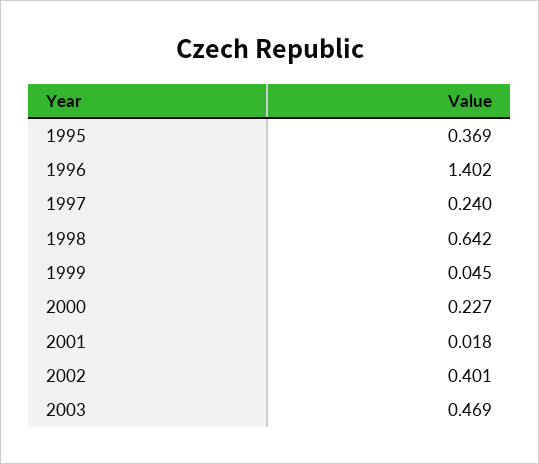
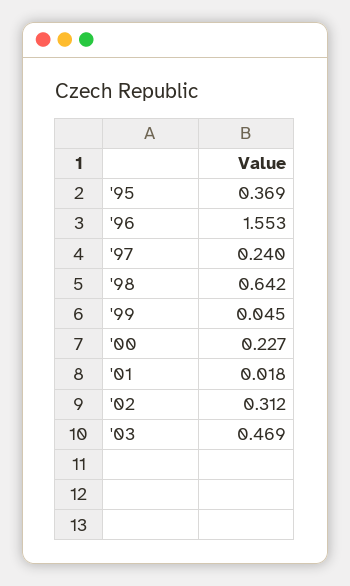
  {
    "1995": 0.369,
-   "1996": 1.402,
+   "1996": 1.553,
    "1997": 0.24,
    "1998": 0.642,
    "1999": 0.045,
    "2000": 0.227,
    "2001": 0.018,
-   "2002": 0.401,
+   "2002": 0.312,
    "2003": 0.469
  }

